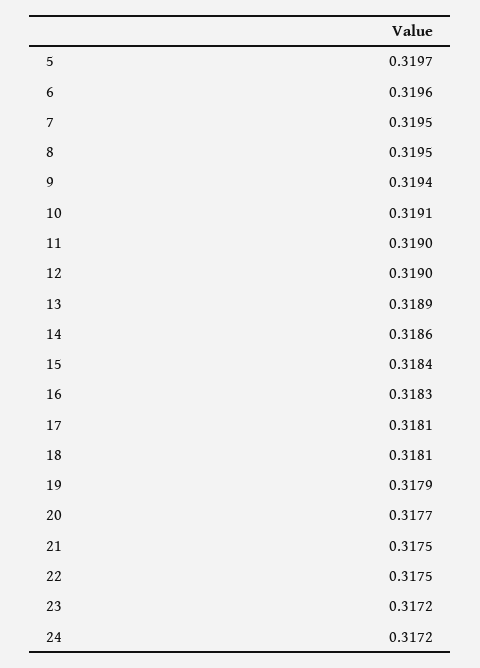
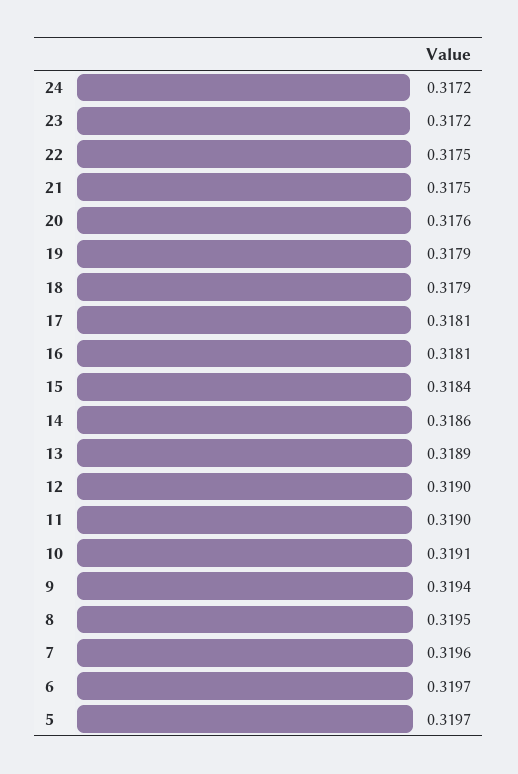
  {
    "5": 0.3197,
-   "6": 0.3196,
+   "6": 0.3197,
-   "7": 0.3195,
+   "7": 0.3196,
    "8": 0.3195,
    "9": 0.3194,
    "10": 0.3191,
    "11": 0.319,
    "12": 0.319,
    "13": 0.3189,
    "14": 0.3186,
    "15": 0.3184,
-   "16": 0.3183,
+   "16": 0.3181,
    "17": 0.3181,
-   "18": 0.3181,
+   "18": 0.3179,
    "19": 0.3179,
-   "20": 0.3177,
+   "20": 0.3176,
    "21": 0.3175,
    "22": 0.3175,
    "23": 0.3172,
    "24": 0.3172
  }

